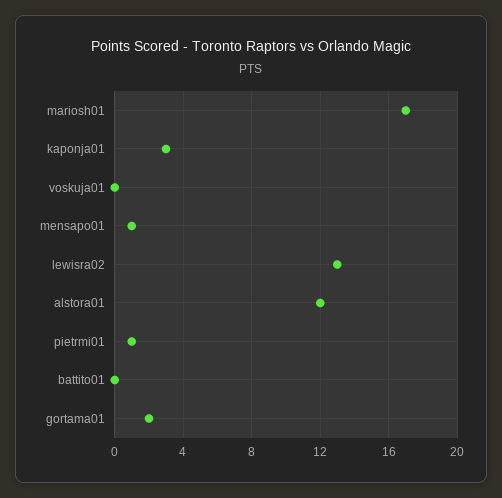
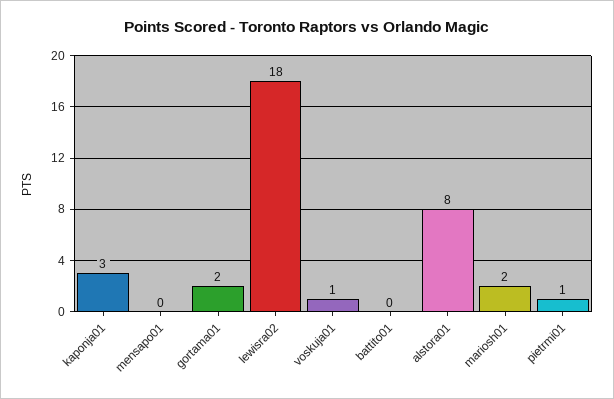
  {
-   "mariosh01": 17,
+   "mariosh01": 2,
    "kaponja01": 3,
-   "voskuja01": 0,
+   "voskuja01": 1,
-   "mensapo01": 1,
+   "mensapo01": 0,
-   "lewisra02": 13,
+   "lewisra02": 18,
-   "alstora01": 12,
+   "alstora01": 8,
    "pietrmi01": 1,
    "battito01": 0,
    "gortama01": 2
  }

